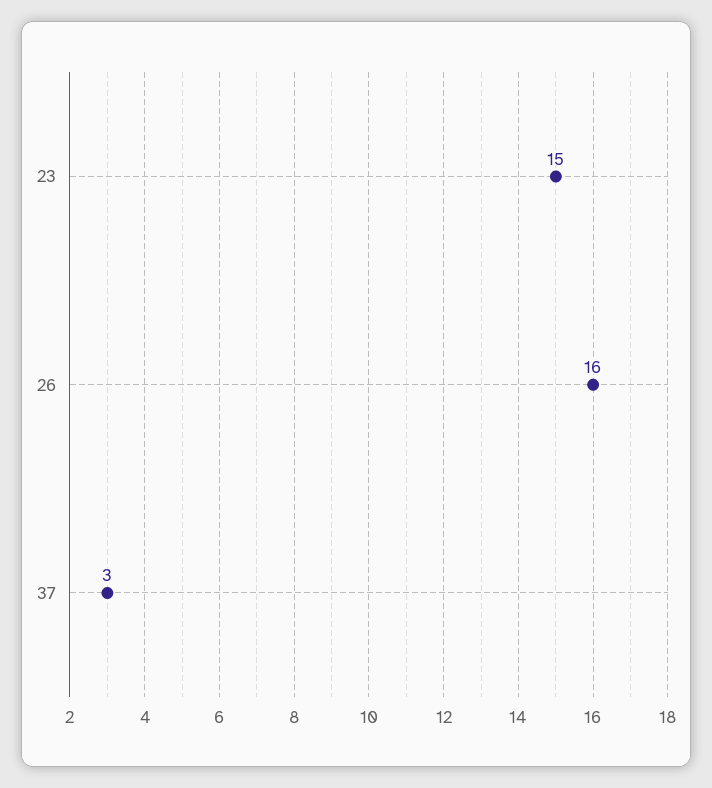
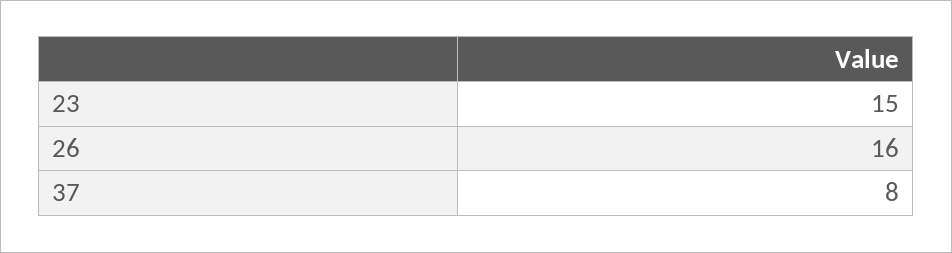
  {
    "23": 15,
    "26": 16,
-   "37": 3
+   "37": 8
  }

